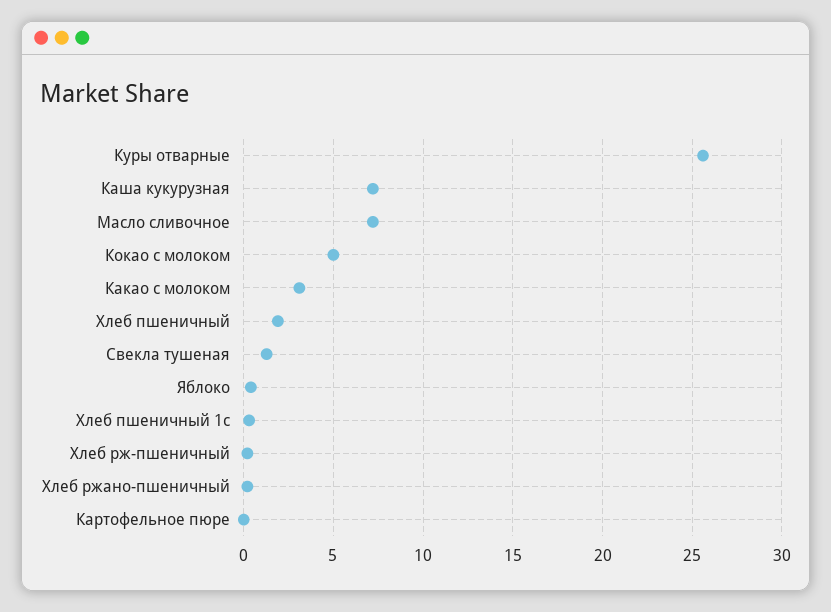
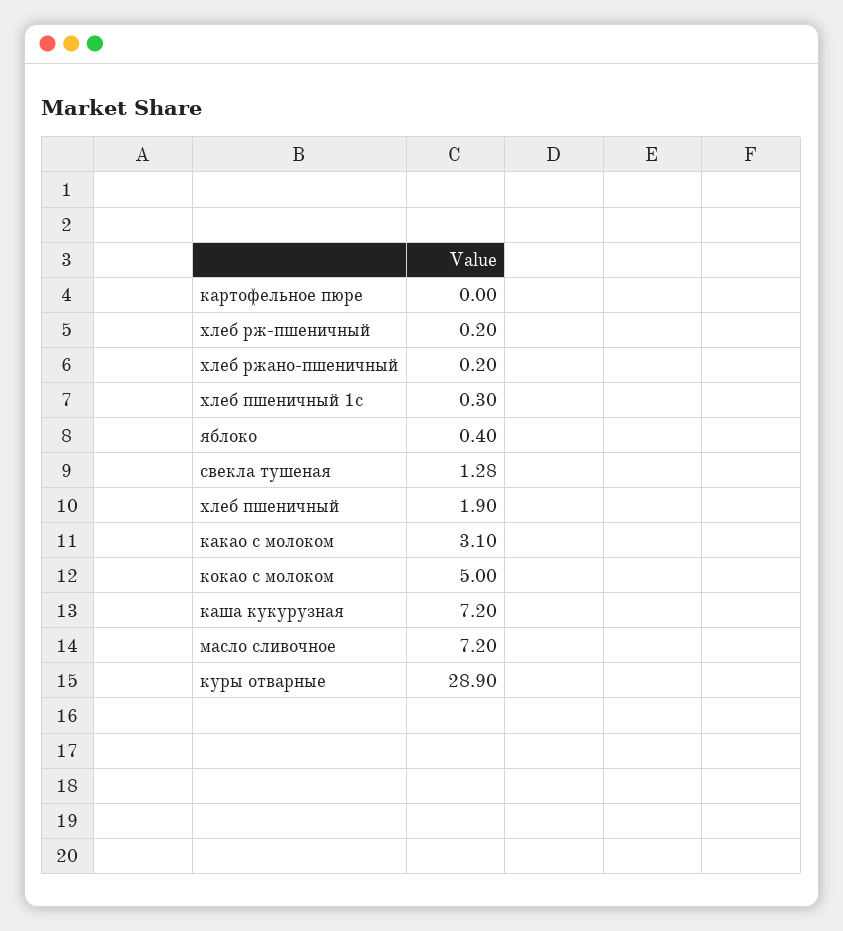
  {
-   "Куры отварные": 25.5,
+   "Куры отварные": 28.9,
    "Каша кукурузная": 7.2,
    "Масло сливочное": 7.2,
    "Кокао с молоком": 5,
    "Какао с молоком": 3.1,
    "Хлеб пшеничный": 1.9,
    "Свекла тушеная": 1.28,
    "Яблоко": 0.4,
    "Хлеб пшеничный 1с": 0.3,
    "Хлеб рж-пшеничный": 0.2,
    "Хлеб ржано-пшеничный": 0.2,
    "Картофельное пюре": 0
  }

